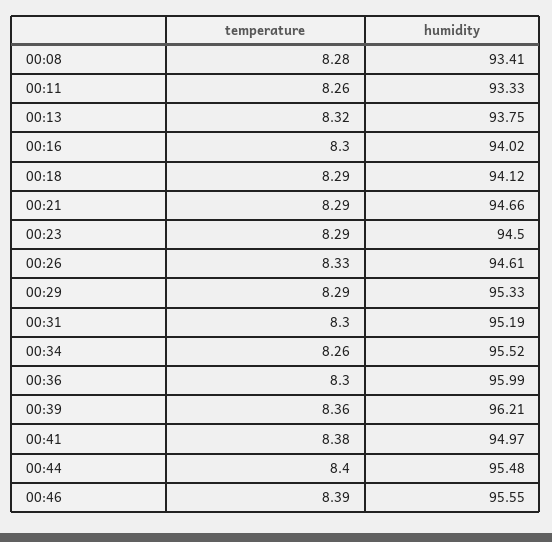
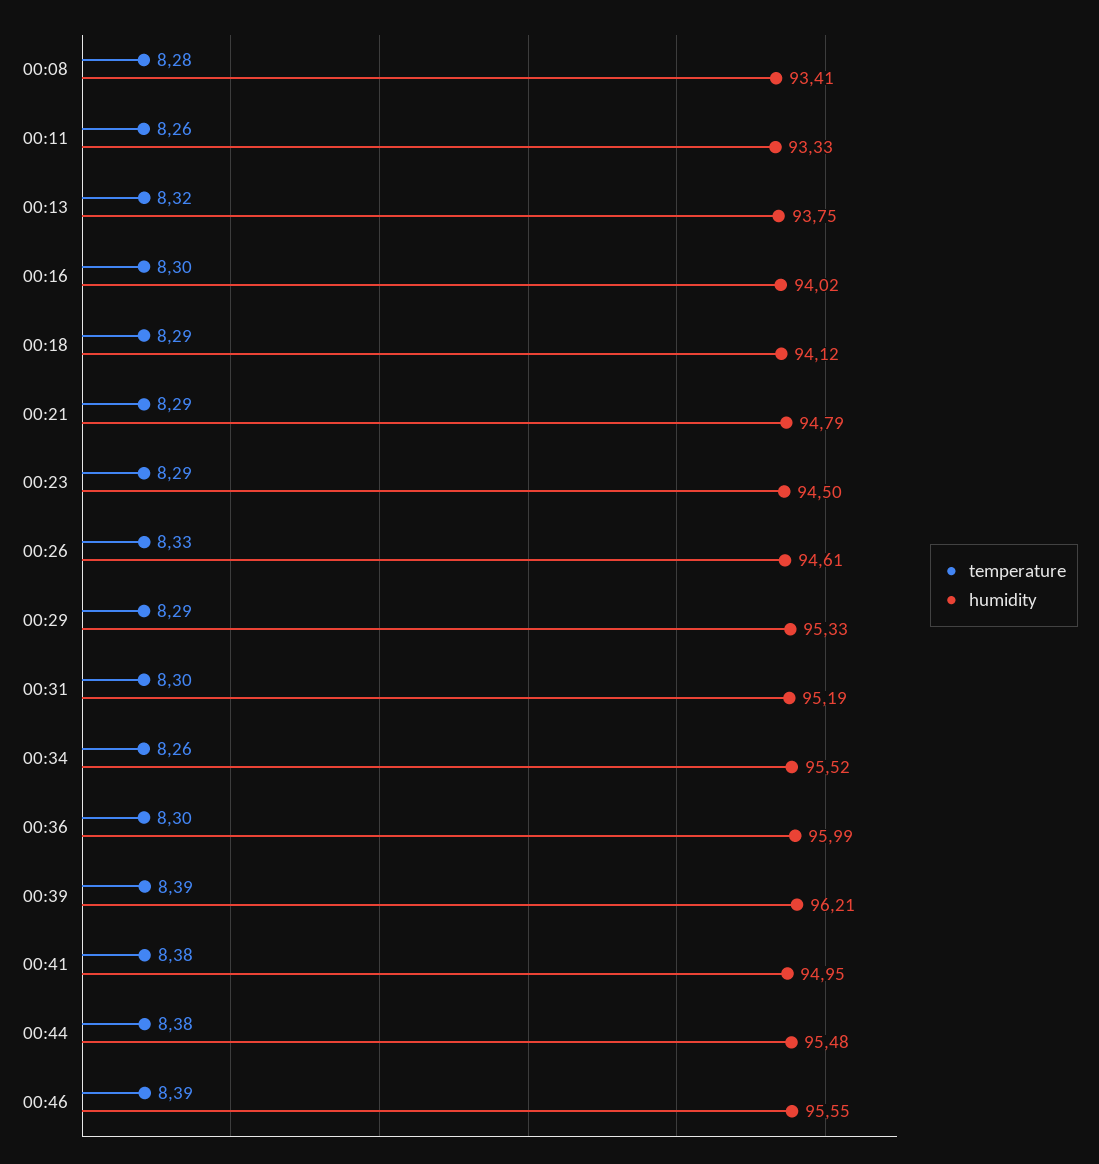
  {
    "temperature": {
      "00:08": 8.28,
      "00:11": 8.26,
      "00:13": 8.32,
      "00:16": 8.3,
      "00:18": 8.29,
      "00:21": 8.29,
      "00:23": 8.29,
      "00:26": 8.33,
      "00:29": 8.29,
      "00:31": 8.3,
      "00:34": 8.26,
      "00:36": 8.3,
-     "00:39": 8.36,
+     "00:39": 8.39,
      "00:41": 8.38,
-     "00:44": 8.4,
+     "00:44": 8.38,
      "00:46": 8.39
    },
    "humidity": {
      "00:08": 93.41,
      "00:11": 93.33,
      "00:13": 93.75,
      "00:16": 94.02,
      "00:18": 94.12,
-     "00:21": 94.66,
+     "00:21": 94.79,
      "00:23": 94.5,
      "00:26": 94.61,
      "00:29": 95.33,
      "00:31": 95.19,
      "00:34": 95.52,
      "00:36": 95.99,
      "00:39": 96.21,
-     "00:41": 94.97,
+     "00:41": 94.95,
      "00:44": 95.48,
      "00:46": 95.55
    }
  }

